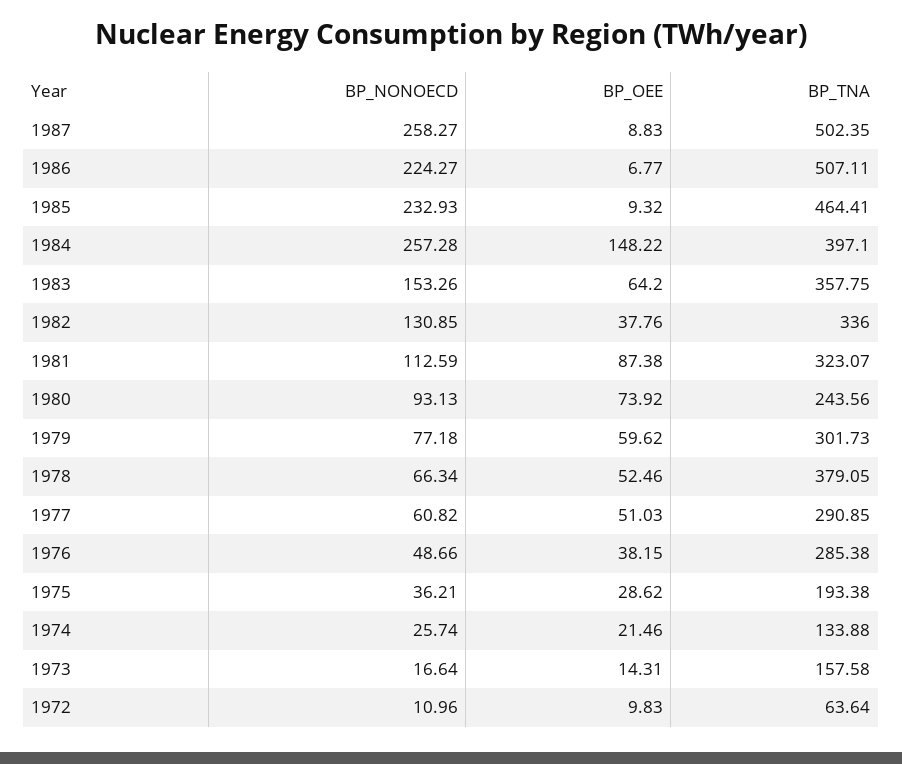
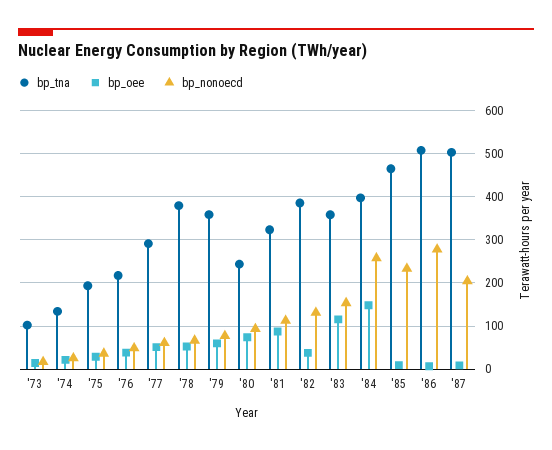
  {
    "BP_NONOECD": {
-     "1987": 258.27,
+     "1987": 200,
-     "1986": 224.27,
+     "1986": 280,
      "1985": 232.93,
      "1984": 257.28,
      "1983": 153.26,
      "1982": 130.85,
      "1981": 112.59,
      "1980": 93.13,
      "1979": 77.18,
      "1978": 66.34,
      "1977": 60.82,
      "1976": 48.66,
      "1975": 36.21,
      "1974": 25.74,
-     "1973": 16.64,
+     "1973": 16.64
-     "1972": 10.96
    },
    "BP_OEE": {
      "1987": 8.83,
      "1986": 6.77,
      "1985": 9.32,
      "1984": 148.22,
-     "1983": 64.2,
+     "1983": 120,
      "1982": 37.76,
      "1981": 87.38,
      "1980": 73.92,
      "1979": 59.62,
      "1978": 52.46,
      "1977": 51.03,
      "1976": 38.15,
      "1975": 28.62,
      "1974": 21.46,
-     "1973": 14.31,
+     "1973": 14.31
-     "1972": 9.83
    },
    "BP_TNA": {
      "1987": 502.35,
      "1986": 507.11,
      "1985": 464.41,
      "1984": 397.1,
      "1983": 357.75,
-     "1982": 336,
+     "1982": 380,
      "1981": 323.07,
      "1980": 243.56,
-     "1979": 301.73,
+     "1979": 360,
      "1978": 379.05,
      "1977": 290.85,
-     "1976": 285.38,
+     "1976": 220,
      "1975": 193.38,
      "1974": 133.88,
-     "1973": 157.58,
+     "1973": 100
-     "1972": 63.64
    }
  }

